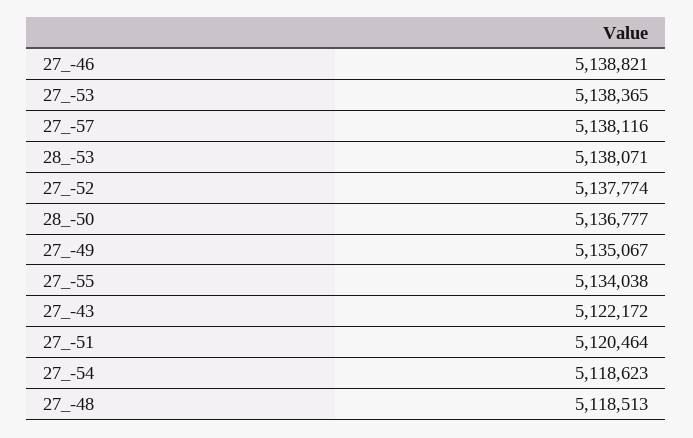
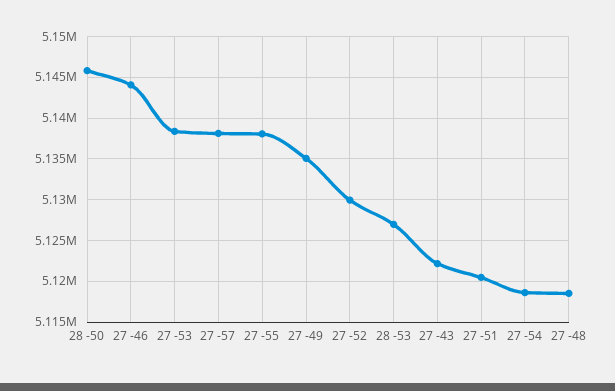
  {
-   "27_-46": 5138821,
+   "27_-46": 5144000,
    "27_-53": 5138365,
    "27_-57": 5138116,
-   "28_-53": 5138071,
+   "28_-53": 5127000,
-   "27_-52": 5137774,
+   "27_-52": 5130000,
-   "28_-50": 5136777,
+   "28_-50": 5146000,
    "27_-49": 5135067,
-   "27_-55": 5134038,
+   "27_-55": 5138000,
    "27_-43": 5122172,
    "27_-51": 5120464,
    "27_-54": 5118623,
    "27_-48": 5118513
  }

